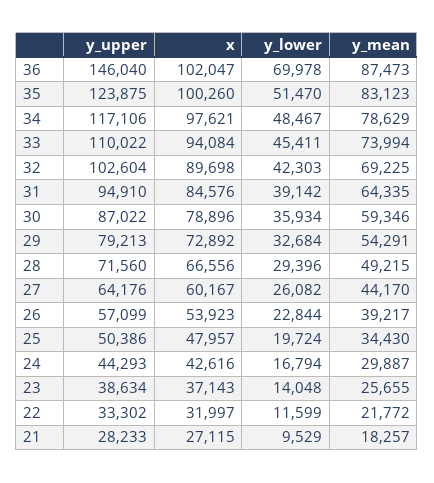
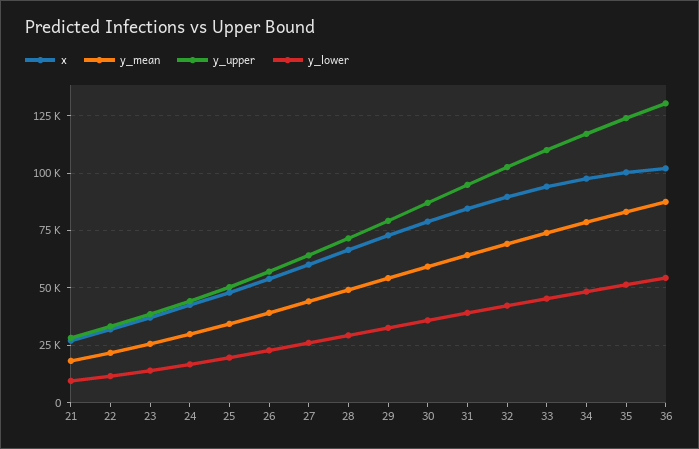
  {
    "y_upper": {
-     "36": 146040,
+     "36": 130000,
      "35": 123875,
      "34": 117106,
      "33": 110022,
      "32": 102604,
      "31": 94910,
      "30": 87022,
      "29": 79213,
      "28": 71560,
      "27": 64176,
      "26": 57099,
      "25": 50386,
      "24": 44293,
      "23": 38634,
      "22": 33302,
      "21": 28233
    },
    "x": {
      "36": 102047,
      "35": 100260,
      "34": 97621,
      "33": 94084,
      "32": 89698,
      "31": 84576,
      "30": 78896,
      "29": 72892,
      "28": 66556,
      "27": 60167,
      "26": 53923,
      "25": 47957,
      "24": 42616,
      "23": 37143,
      "22": 31997,
      "21": 27115
    },
    "y_lower": {
-     "36": 69978,
+     "36": 55000,
      "35": 51470,
      "34": 48467,
      "33": 45411,
      "32": 42303,
      "31": 39142,
      "30": 35934,
      "29": 32684,
      "28": 29396,
      "27": 26082,
      "26": 22844,
      "25": 19724,
      "24": 16794,
      "23": 14048,
      "22": 11599,
      "21": 9529
    },
    "y_mean": {
      "36": 87473,
      "35": 83123,
      "34": 78629,
      "33": 73994,
      "32": 69225,
      "31": 64335,
      "30": 59346,
      "29": 54291,
      "28": 49215,
      "27": 44170,
      "26": 39217,
      "25": 34430,
      "24": 29887,
      "23": 25655,
      "22": 21772,
      "21": 18257
    }
  }

